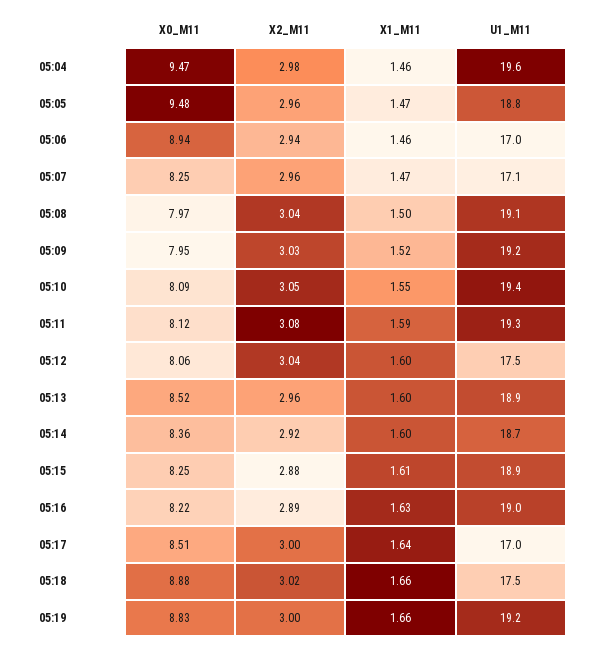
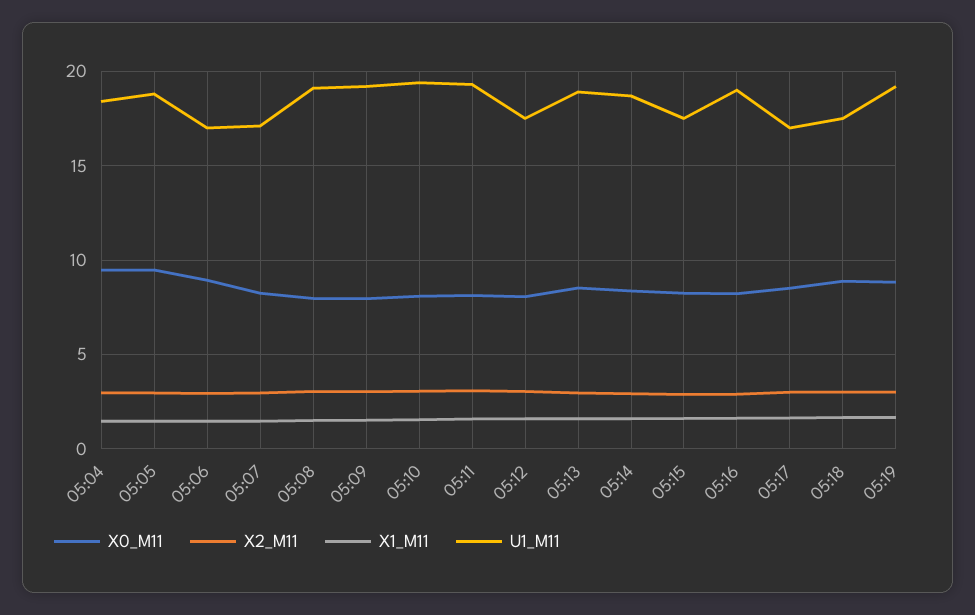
  {
    "X0_M11": {
      "05:04": 9.47,
      "05:05": 9.48,
      "05:06": 8.94,
      "05:07": 8.25,
      "05:08": 7.97,
      "05:09": 7.95,
      "05:10": 8.09,
      "05:11": 8.12,
      "05:12": 8.06,
      "05:13": 8.52,
      "05:14": 8.36,
      "05:15": 8.25,
      "05:16": 8.22,
      "05:17": 8.51,
      "05:18": 8.88,
      "05:19": 8.83
    },
    "X2_M11": {
      "05:04": 2.98,
      "05:05": 2.96,
      "05:06": 2.94,
      "05:07": 2.96,
      "05:08": 3.04,
      "05:09": 3.03,
      "05:10": 3.05,
      "05:11": 3.08,
      "05:12": 3.04,
      "05:13": 2.96,
      "05:14": 2.92,
      "05:15": 2.88,
      "05:16": 2.89,
      "05:17": 3,
      "05:18": 3.02,
      "05:19": 3
    },
    "X1_M11": {
      "05:04": 1.46,
      "05:05": 1.47,
      "05:06": 1.46,
      "05:07": 1.47,
      "05:08": 1.5,
      "05:09": 1.52,
      "05:10": 1.55,
      "05:11": 1.59,
      "05:12": 1.6,
      "05:13": 1.6,
      "05:14": 1.6,
      "05:15": 1.61,
      "05:16": 1.63,
      "05:17": 1.64,
      "05:18": 1.66,
      "05:19": 1.66
    },
    "U1_M11": {
-     "05:04": 19.6,
+     "05:04": 18.5,
      "05:05": 18.8,
      "05:06": 17,
      "05:07": 17.1,
      "05:08": 19.1,
      "05:09": 19.2,
      "05:10": 19.4,
      "05:11": 19.3,
      "05:12": 17.5,
      "05:13": 18.9,
      "05:14": 18.7,
-     "05:15": 18.9,
+     "05:15": 17.5,
      "05:16": 19,
      "05:17": 17,
      "05:18": 17.5,
      "05:19": 19.2
    }
  }

